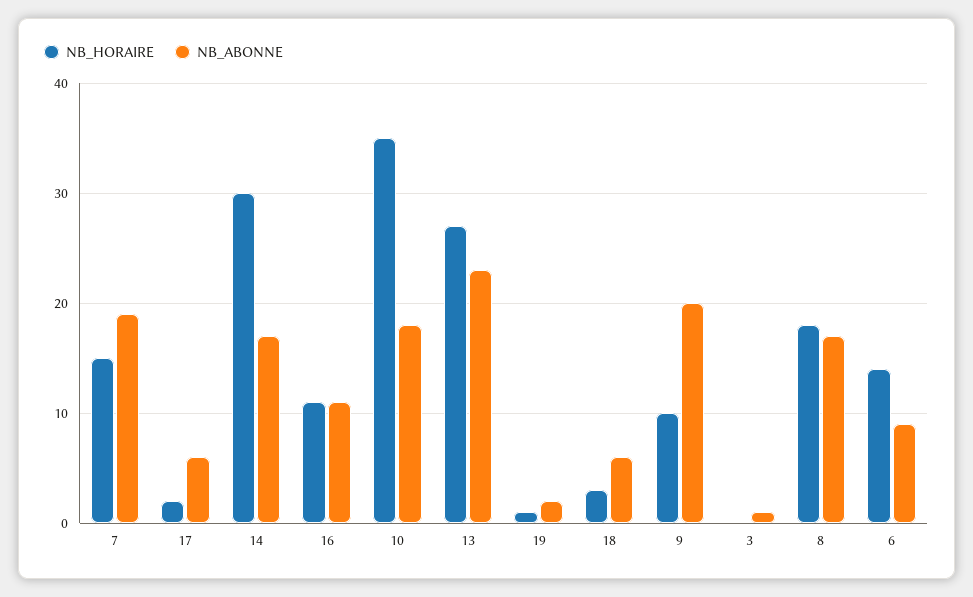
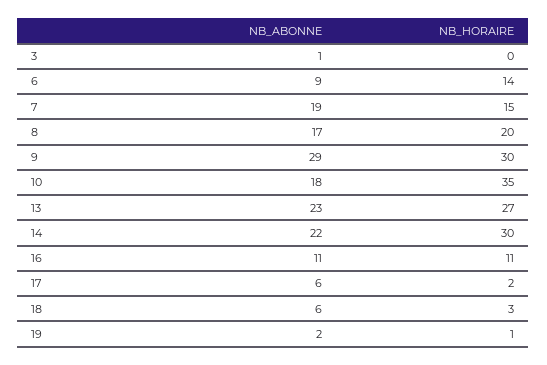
  {
    "NB_HORAIRE": {
      "7": 15,
      "17": 2,
      "14": 30,
      "16": 11,
      "10": 35,
      "13": 27,
      "19": 1,
      "18": 3,
-     "9": 10,
+     "9": 30,
      "3": 0,
-     "8": 18,
+     "8": 20,
      "6": 14
    },
    "NB_ABONNE": {
      "7": 19,
      "17": 6,
-     "14": 17,
+     "14": 22,
      "16": 11,
      "10": 18,
      "13": 23,
      "19": 2,
      "18": 6,
-     "9": 20,
+     "9": 29,
      "3": 1,
      "8": 17,
      "6": 9
    }
  }

